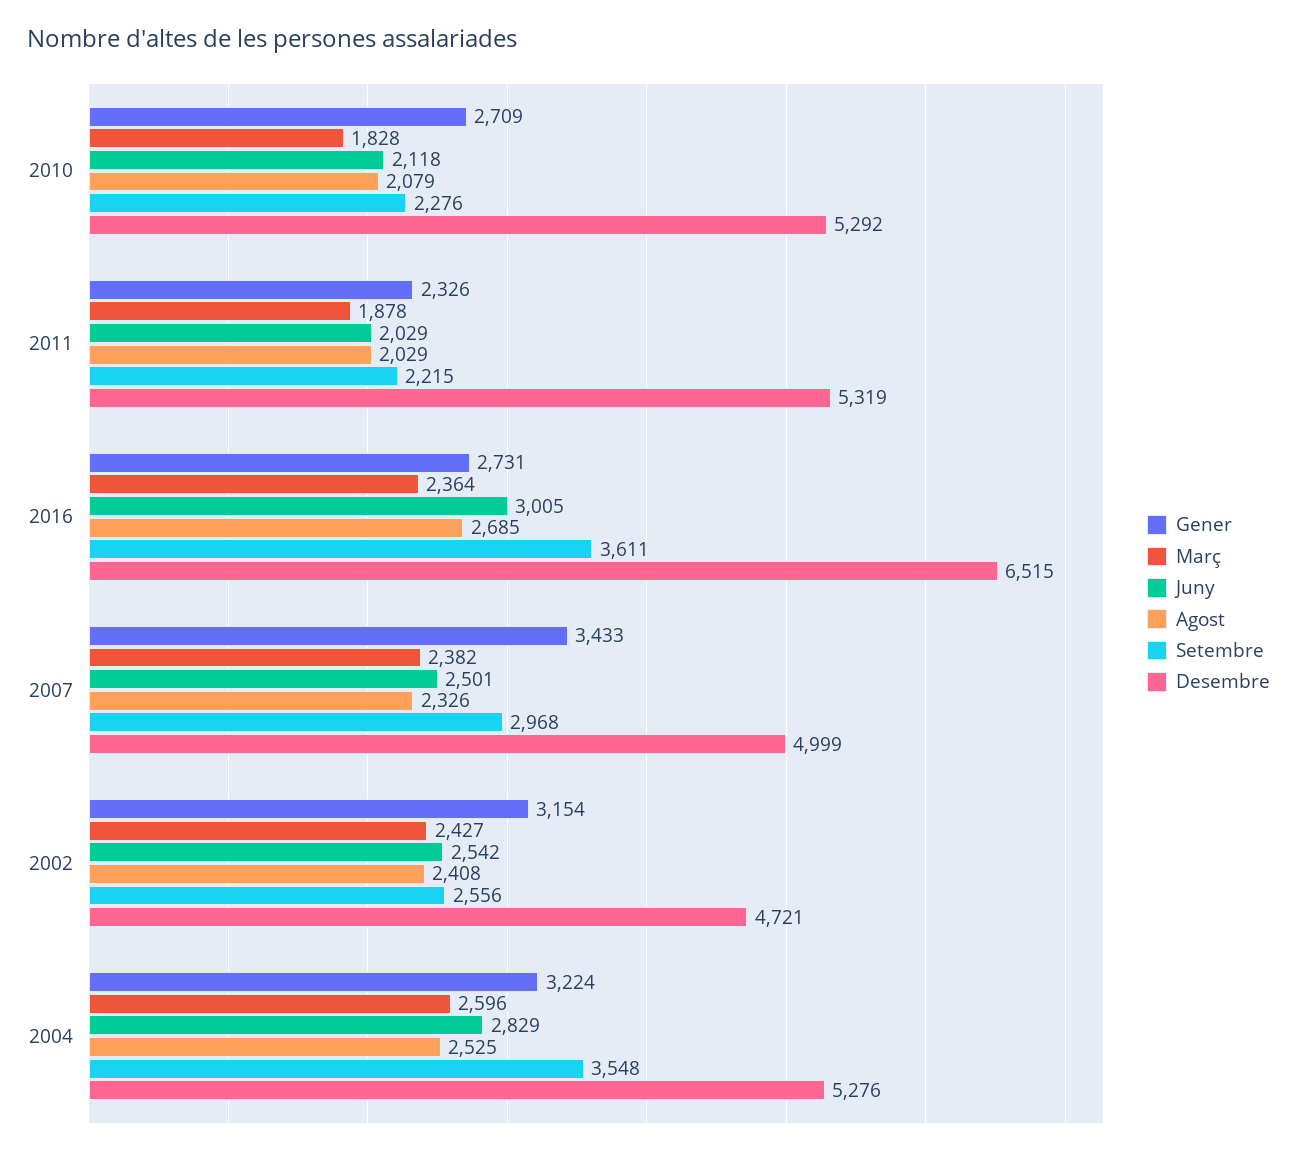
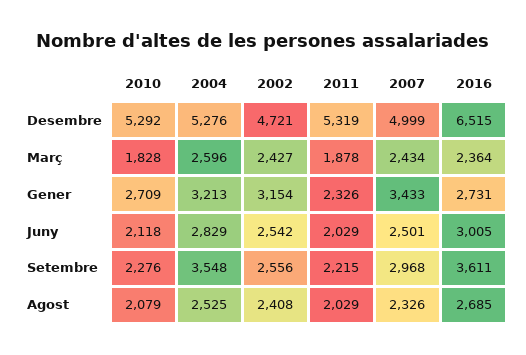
  {
    "Gener": {
      "2010": 2709,
      "2011": 2326,
      "2016": 2731,
      "2007": 3433,
      "2002": 3154,
-     "2004": 3224
+     "2004": 3213
    },
    "Març": {
      "2010": 1828,
      "2011": 1878,
      "2016": 2364,
-     "2007": 2382,
+     "2007": 2434,
      "2002": 2427,
      "2004": 2596
    },
    "Juny": {
      "2010": 2118,
      "2011": 2029,
      "2016": 3005,
      "2007": 2501,
      "2002": 2542,
      "2004": 2829
    },
    "Agost": {
      "2010": 2079,
      "2011": 2029,
      "2016": 2685,
      "2007": 2326,
      "2002": 2408,
      "2004": 2525
    },
    "Setembre": {
      "2010": 2276,
      "2011": 2215,
      "2016": 3611,
      "2007": 2968,
      "2002": 2556,
      "2004": 3548
    },
    "Desembre": {
      "2010": 5292,
      "2011": 5319,
      "2016": 6515,
      "2007": 4999,
      "2002": 4721,
      "2004": 5276
    }
  }

